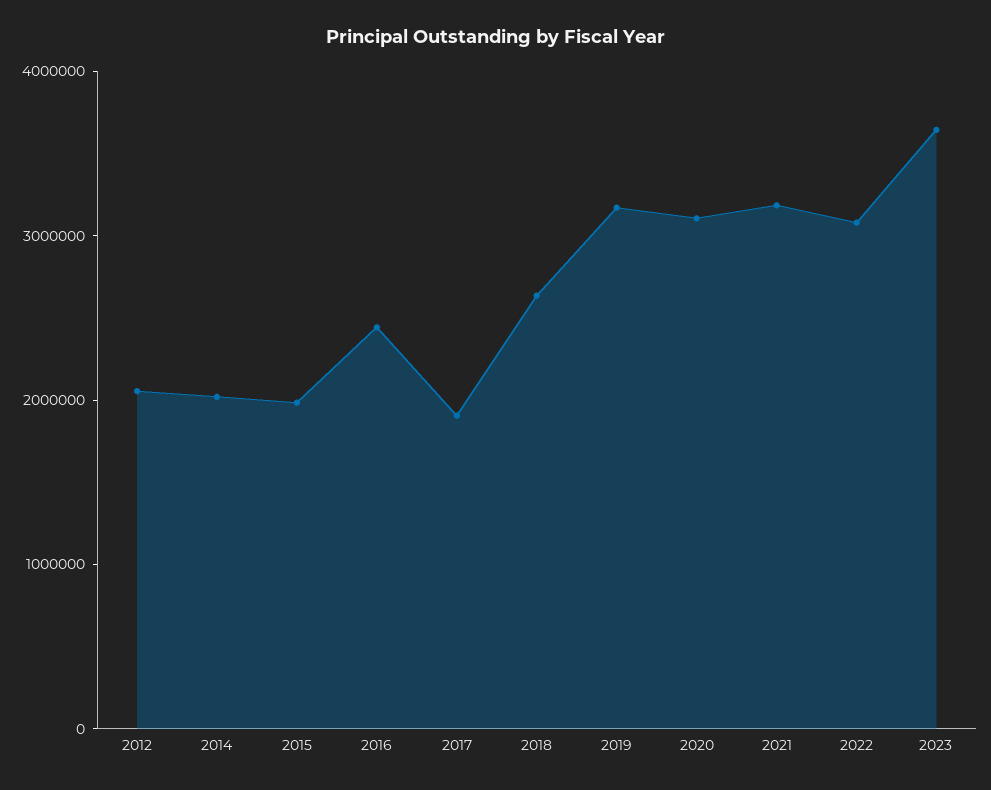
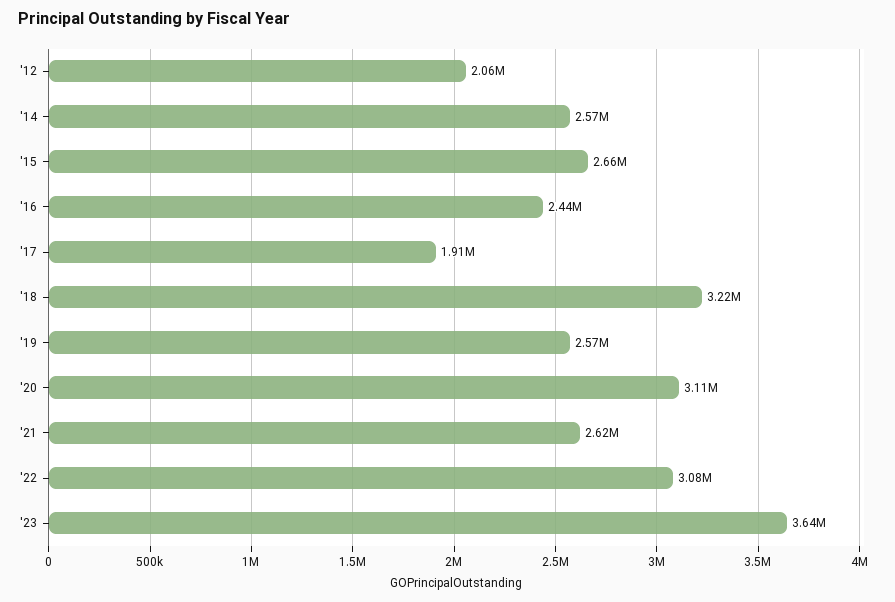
  {
    "2012": 2060000,
-   "2014": 2000000,
+   "2014": 2570000,
-   "2015": 2000000,
+   "2015": 2660000,
    "2016": 2440000,
    "2017": 1910000,
-   "2018": 2600000,
+   "2018": 3220000,
-   "2019": 3200000,
+   "2019": 2570000,
    "2020": 3110000,
-   "2021": 3200000,
+   "2021": 2620000,
    "2022": 3080000,
    "2023": 3640000
  }

